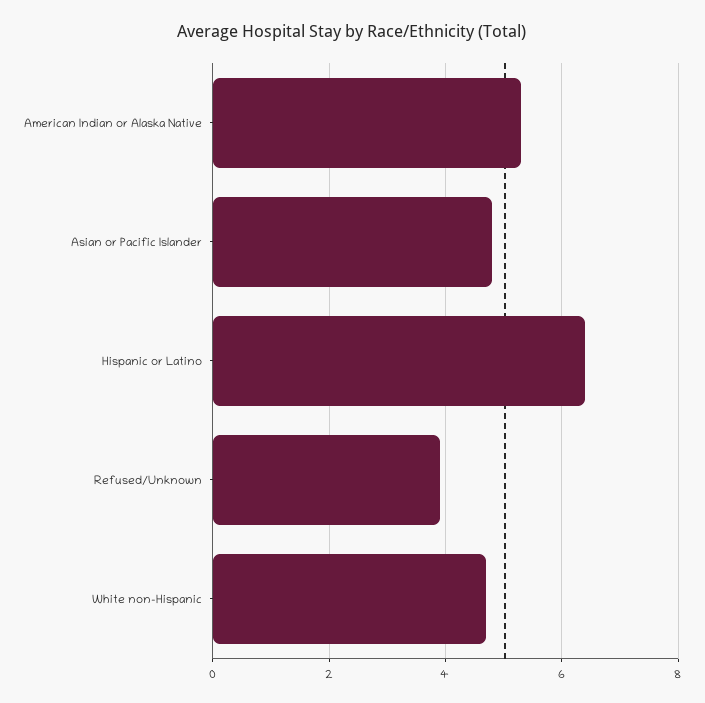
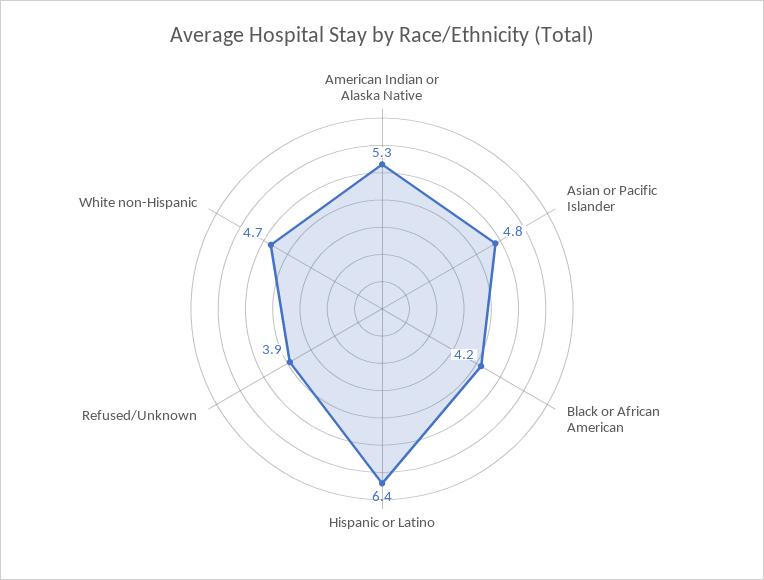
  {
    "American Indian or Alaska Native": 5.3,
    "Asian or Pacific Islander": 4.8,
    "Hispanic or Latino": 6.4,
    "Refused/Unknown": 3.9,
-   "White non-Hispanic": 4.7
+   "White non-Hispanic": 4.7,
+   "Black or African American": 4.2
  }

